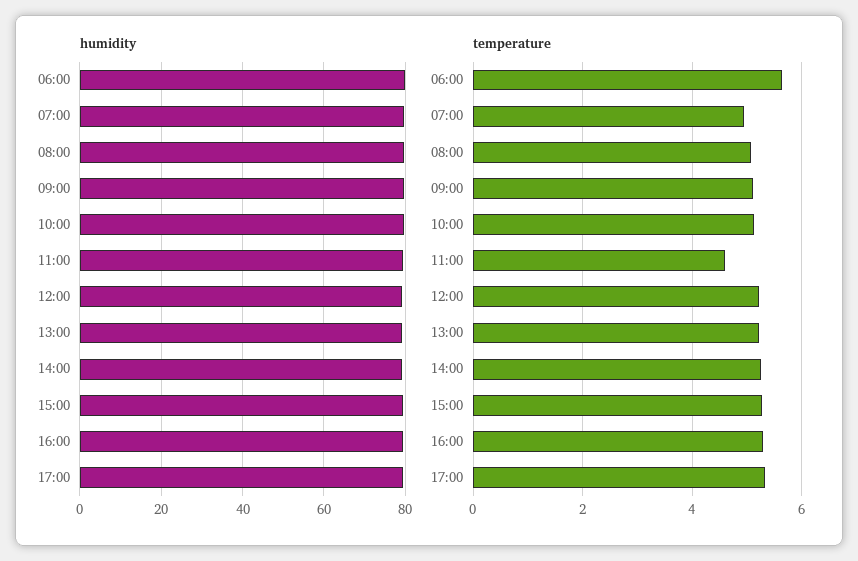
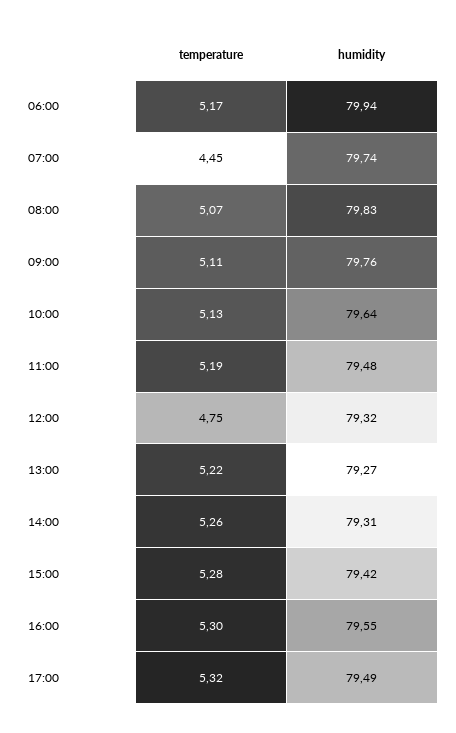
  {
    "humidity": {
      "06:00": 79.94,
      "07:00": 79.74,
      "08:00": 79.83,
      "09:00": 79.76,
      "10:00": 79.64,
      "11:00": 79.48,
      "12:00": 79.32,
      "13:00": 79.27,
      "14:00": 79.31,
      "15:00": 79.42,
      "16:00": 79.55,
      "17:00": 79.49
    },
    "temperature": {
-     "06:00": 5.6,
+     "06:00": 5.17,
-     "07:00": 5,
+     "07:00": 4.45,
      "08:00": 5.07,
      "09:00": 5.11,
      "10:00": 5.13,
-     "11:00": 4.6,
+     "11:00": 5.19,
-     "12:00": 5.2,
+     "12:00": 4.75,
      "13:00": 5.22,
      "14:00": 5.26,
      "15:00": 5.28,
      "16:00": 5.3,
      "17:00": 5.32
    }
  }

